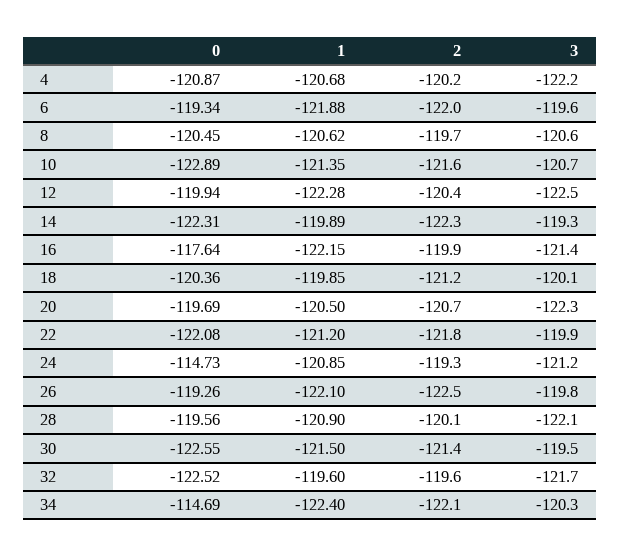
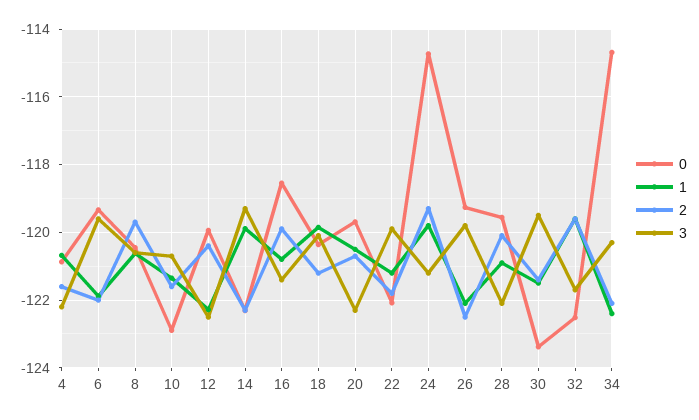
  {
    "0": {
      "4": -120.87,
      "6": -119.34,
      "8": -120.45,
      "10": -122.89,
      "12": -119.94,
      "14": -122.31,
-     "16": -117.64,
+     "16": -118.6,
      "18": -120.36,
      "20": -119.69,
      "22": -122.08,
      "24": -114.73,
      "26": -119.26,
      "28": -119.56,
-     "30": -122.55,
+     "30": -123.4,
      "32": -122.52,
      "34": -114.69
    },
    "1": {
      "4": -120.68,
      "6": -121.88,
      "8": -120.62,
      "10": -121.35,
      "12": -122.28,
      "14": -119.89,
-     "16": -122.15,
+     "16": -120.8,
      "18": -119.85,
      "20": -120.5,
      "22": -121.2,
-     "24": -120.85,
+     "24": -119.8,
      "26": -122.1,
      "28": -120.9,
      "30": -121.5,
      "32": -119.6,
      "34": -122.4
    },
    "2": {
-     "4": -120.2,
+     "4": -121.6,
      "6": -122,
      "8": -119.7,
      "10": -121.6,
      "12": -120.4,
      "14": -122.3,
      "16": -119.9,
      "18": -121.2,
      "20": -120.7,
      "22": -121.8,
      "24": -119.3,
      "26": -122.5,
      "28": -120.1,
      "30": -121.4,
      "32": -119.6,
      "34": -122.1
    },
    "3": {
      "4": -122.2,
      "6": -119.6,
      "8": -120.6,
      "10": -120.7,
      "12": -122.5,
      "14": -119.3,
      "16": -121.4,
      "18": -120.1,
      "20": -122.3,
      "22": -119.9,
      "24": -121.2,
      "26": -119.8,
      "28": -122.1,
      "30": -119.5,
      "32": -121.7,
      "34": -120.3
    }
  }

